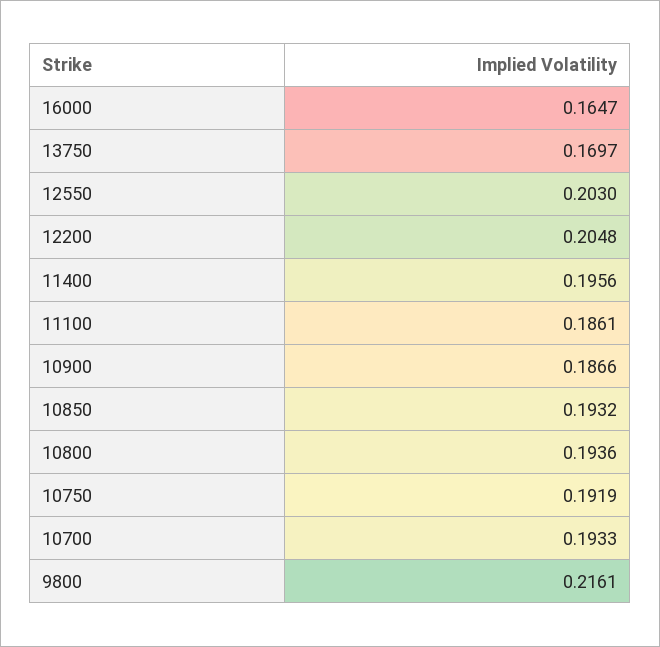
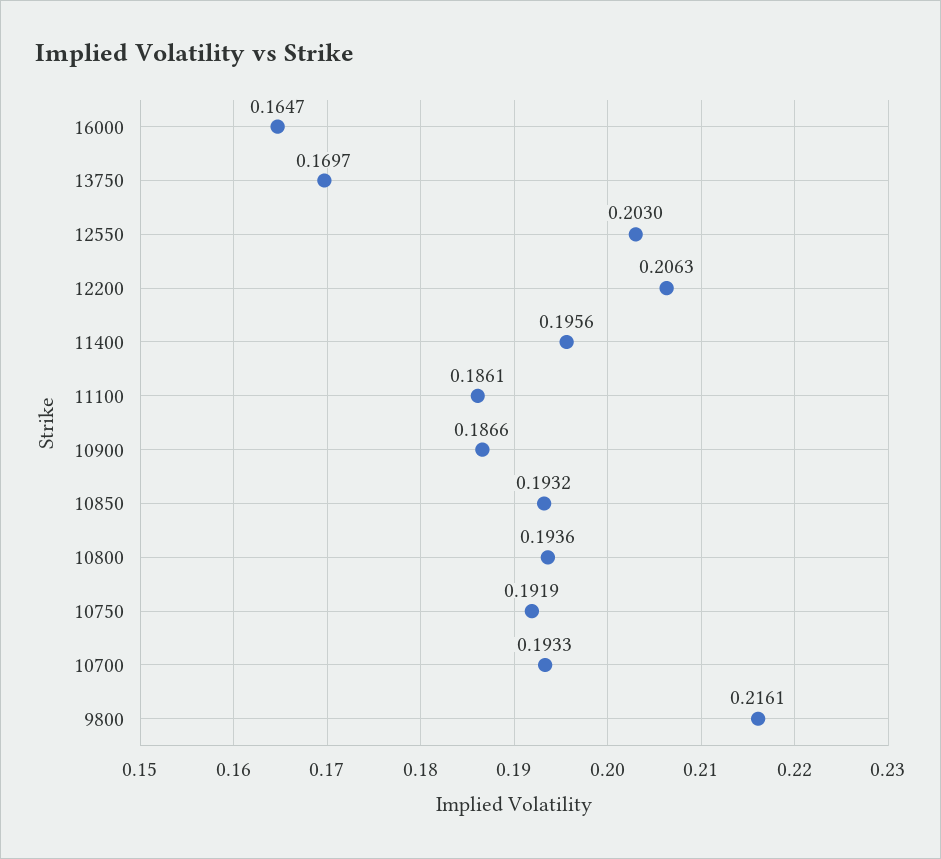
  {
    "16000": 0.1647,
    "13750": 0.1697,
    "12550": 0.203,
-   "12200": 0.2048,
+   "12200": 0.2063,
    "11400": 0.1956,
    "11100": 0.1861,
    "10900": 0.1866,
    "10850": 0.1932,
    "10800": 0.1936,
    "10750": 0.1919,
    "10700": 0.1933,
    "9800": 0.2161
  }

